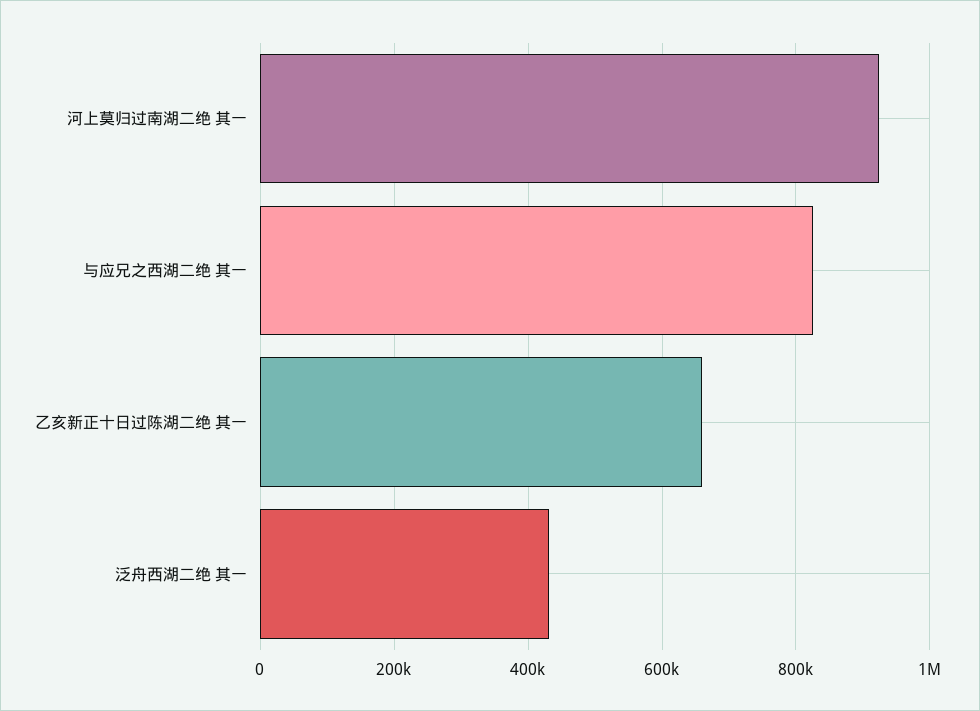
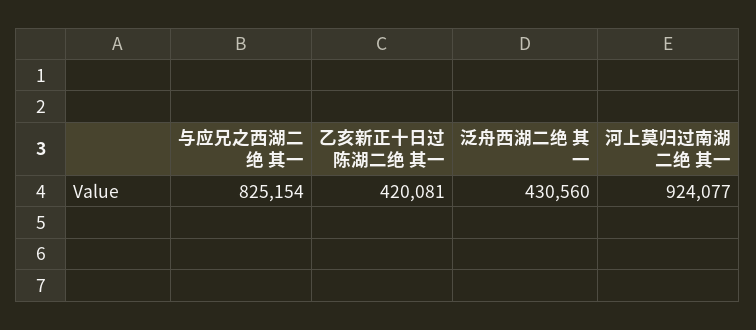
  {
    "河上莫归过南湖二绝 其一": 924077,
    "与应兄之西湖二绝 其一": 825154,
-   "乙亥新正十日过陈湖二绝 其一": 660000,
+   "乙亥新正十日过陈湖二绝 其一": 420081,
    "泛舟西湖二绝 其一": 430560
  }

